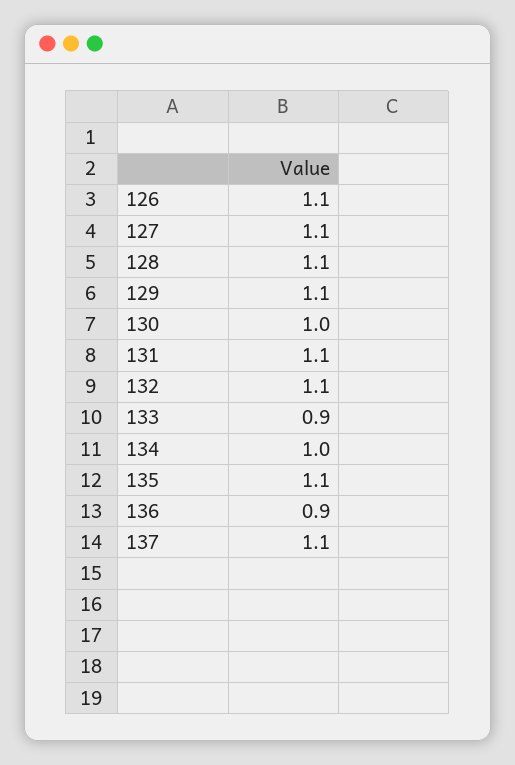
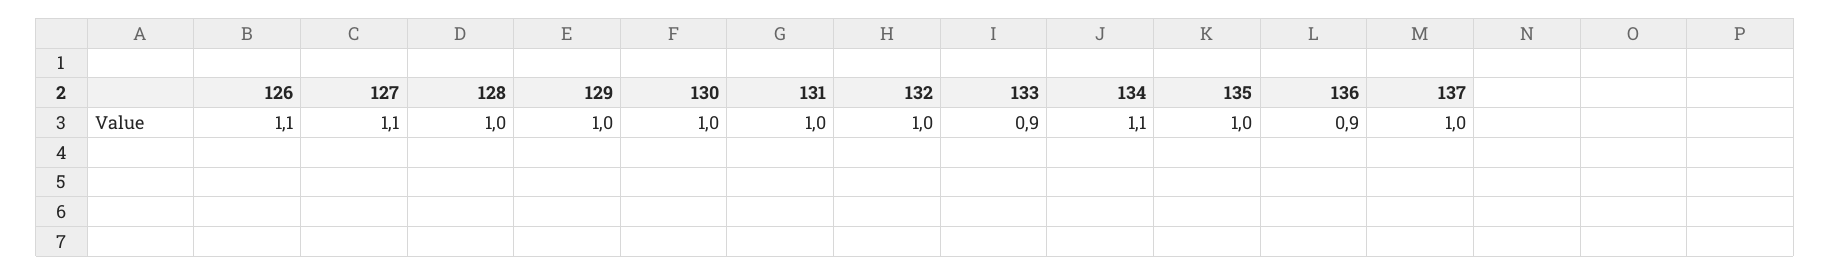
  {
    "126": 1.1,
    "127": 1.1,
-   "128": 1.1,
+   "128": 1,
-   "129": 1.1,
+   "129": 1,
    "130": 1,
-   "131": 1.1,
+   "131": 1,
-   "132": 1.1,
+   "132": 1,
    "133": 0.9,
-   "134": 1,
+   "134": 1.1,
-   "135": 1.1,
+   "135": 1,
    "136": 0.9,
-   "137": 1.1
+   "137": 1
  }

